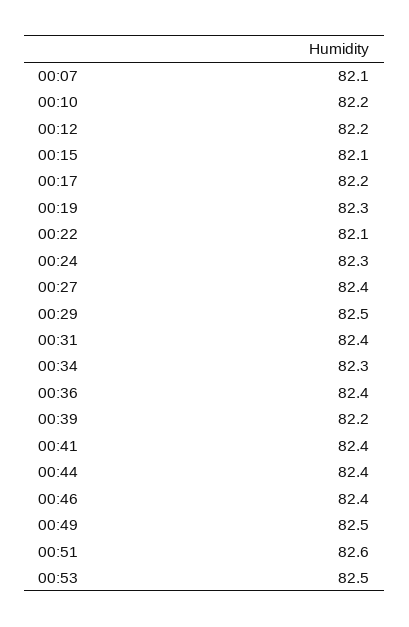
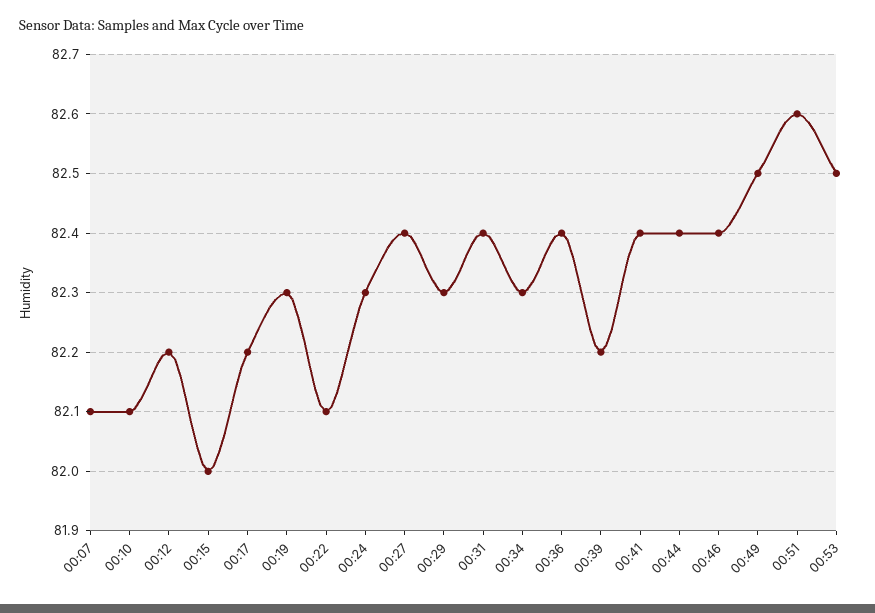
  {
    "00:07": 82.1,
-   "00:10": 82.2,
+   "00:10": 82.1,
    "00:12": 82.2,
-   "00:15": 82.1,
+   "00:15": 82,
    "00:17": 82.2,
    "00:19": 82.3,
    "00:22": 82.1,
    "00:24": 82.3,
    "00:27": 82.4,
-   "00:29": 82.5,
+   "00:29": 82.3,
    "00:31": 82.4,
    "00:34": 82.3,
    "00:36": 82.4,
    "00:39": 82.2,
    "00:41": 82.4,
    "00:44": 82.4,
    "00:46": 82.4,
    "00:49": 82.5,
    "00:51": 82.6,
    "00:53": 82.5
  }

